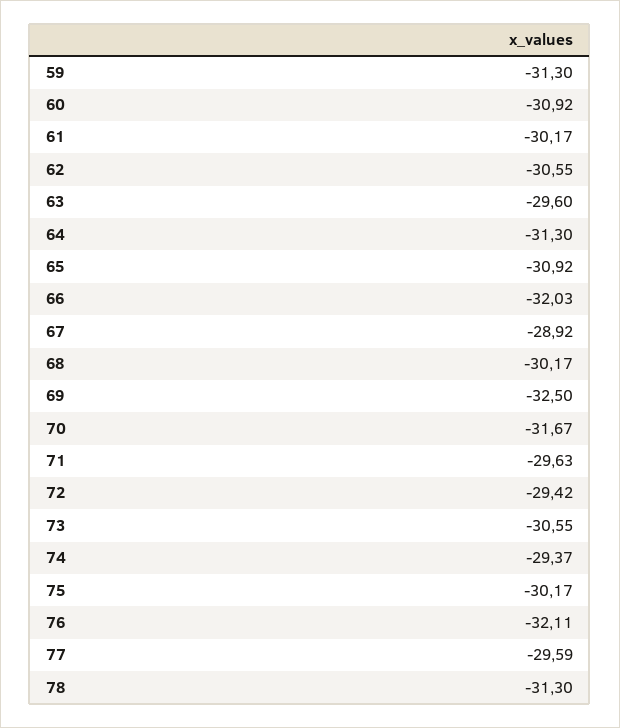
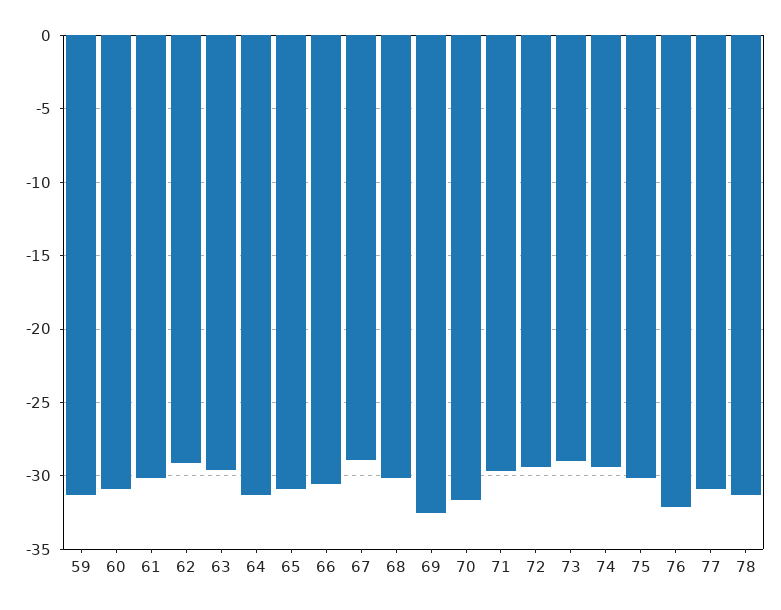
  {
    "59": -31.3,
    "60": -30.92,
    "61": -30.17,
-   "62": -30.55,
+   "62": -29,
    "63": -29.6,
    "64": -31.3,
    "65": -30.92,
-   "66": -32.03,
+   "66": -30.5,
    "67": -28.92,
    "68": -30.17,
    "69": -32.5,
    "70": -31.67,
    "71": -29.63,
    "72": -29.42,
-   "73": -30.55,
+   "73": -29,
    "74": -29.37,
    "75": -30.17,
    "76": -32.11,
-   "77": -29.59,
+   "77": -31,
    "78": -31.3
  }

